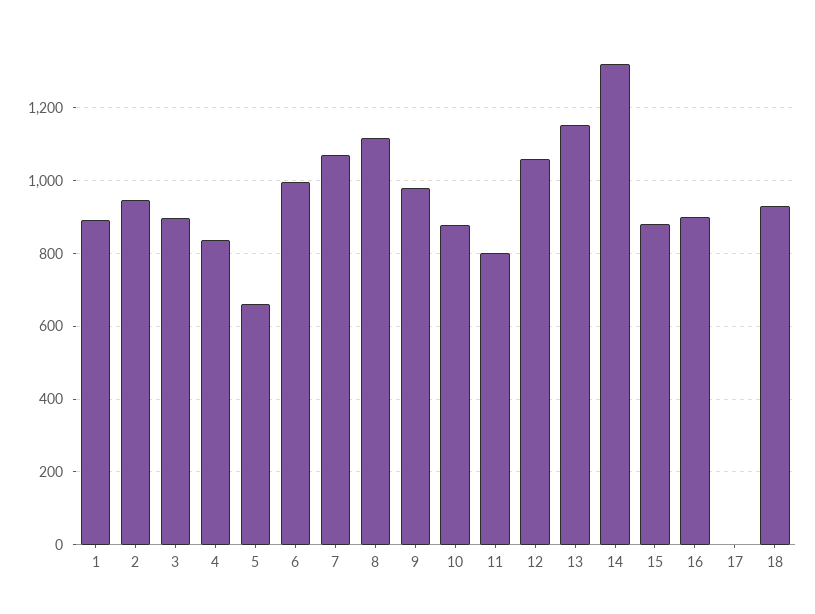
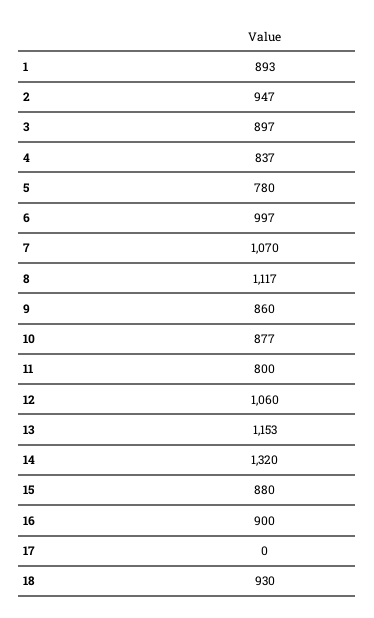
  {
    "1": 893,
    "2": 947,
    "3": 897,
    "4": 837,
-   "5": 660,
+   "5": 780,
    "6": 997,
    "7": 1070,
    "8": 1117,
-   "9": 980,
+   "9": 860,
    "10": 877,
    "11": 800,
    "12": 1060,
    "13": 1153,
    "14": 1320,
    "15": 880,
    "16": 900,
    "17": 0,
    "18": 930
  }

